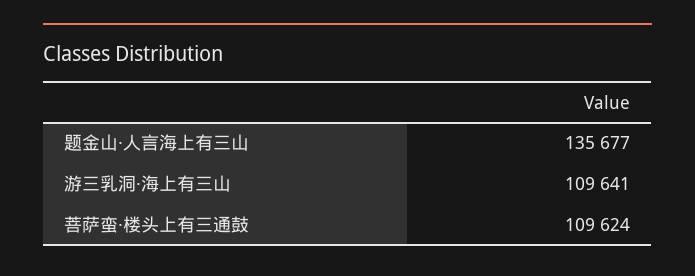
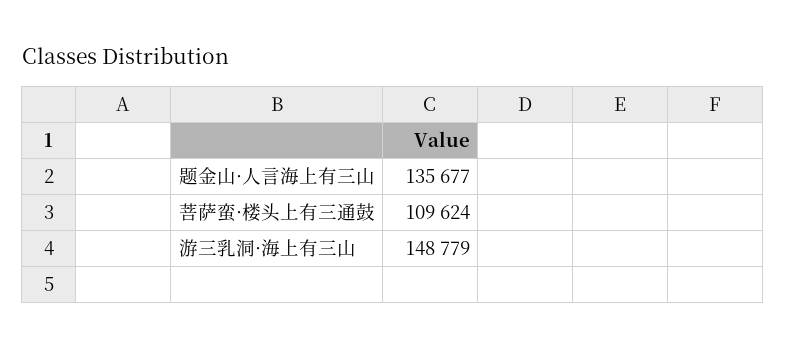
  {
    "题金山·人言海上有三山": 135677,
-   "游三乳洞·海上有三山": 109641,
+   "游三乳洞·海上有三山": 148779,
    "菩萨蛮·楼头上有三通鼓": 109624
  }

